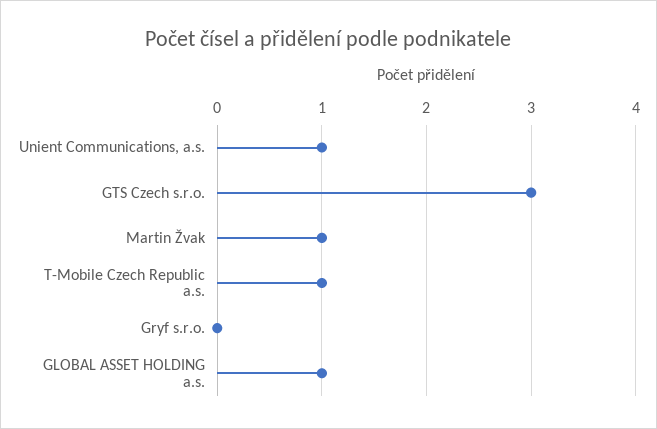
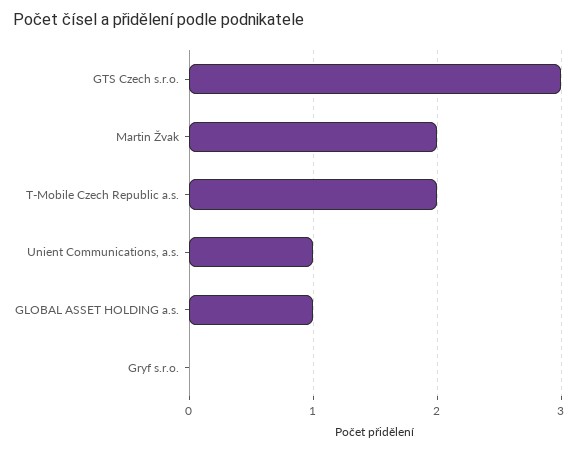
  {
    "Unient Communications, a.s.": 1,
    "GTS Czech s.r.o.": 3,
-   "Martin Žvak": 1,
+   "Martin Žvak": 2,
-   "T-Mobile Czech Republic a.s.": 1,
+   "T-Mobile Czech Republic a.s.": 2,
    "Gryf s.r.o.": 0,
    "GLOBAL ASSET HOLDING a.s.": 1
  }

